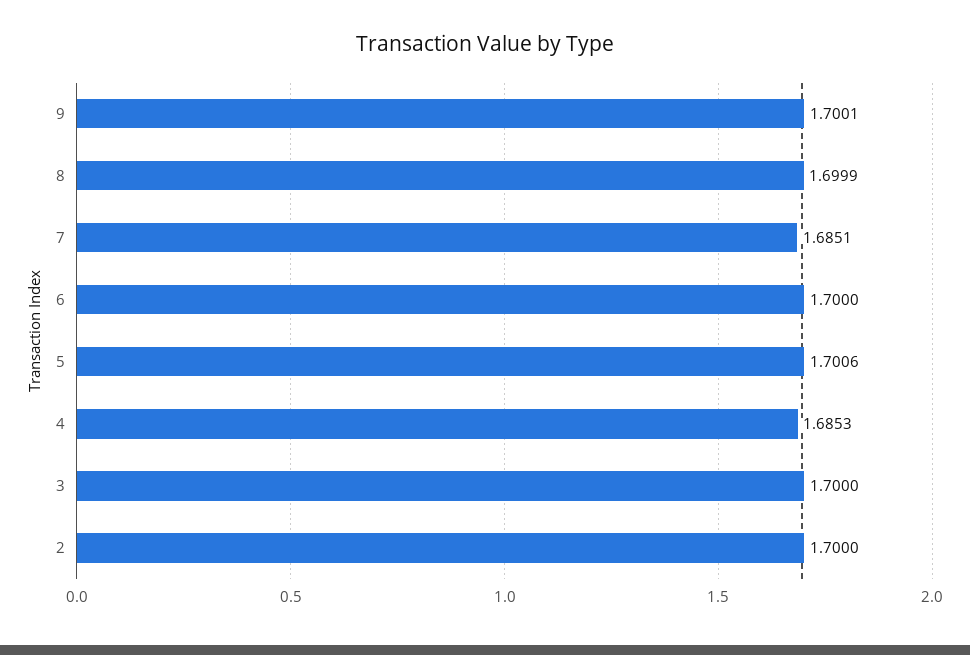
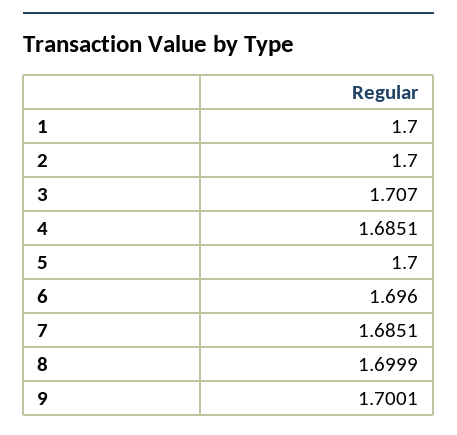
  {
    "9": 1.7001,
    "8": 1.6999,
    "7": 1.6851,
-   "6": 1.7,
+   "6": 1.696,
-   "5": 1.7006,
+   "5": 1.7,
-   "4": 1.6853,
+   "4": 1.6851,
-   "3": 1.7,
+   "3": 1.707,
-   "2": 1.7
+   "2": 1.7,
+   "1": 1.7
  }

